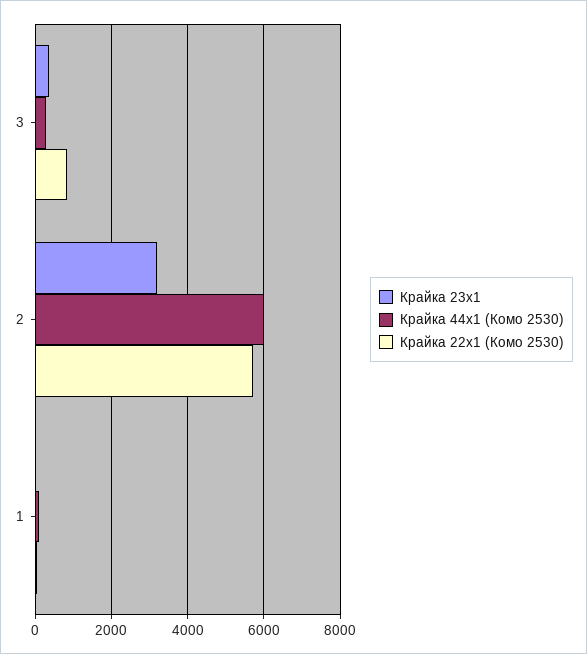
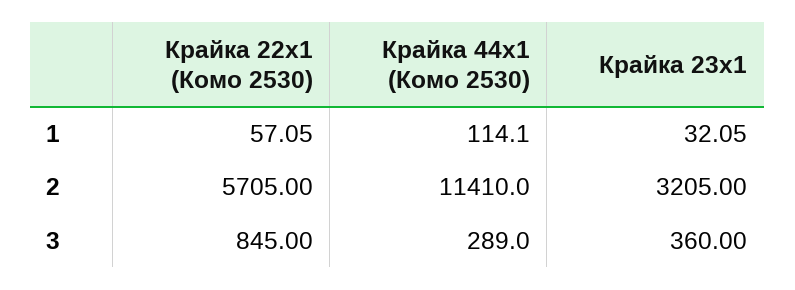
  {
    "Крайка 23x1": {
      "3": 360,
      "2": 3205,
      "1": 32.05
    },
    "Крайка 44x1 (Комо 2530)": {
      "3": 289,
-     "2": 6000,
+     "2": 11410,
      "1": 114.1
    },
    "Крайка 22x1 (Комо 2530)": {
      "3": 845,
      "2": 5705,
      "1": 57.05
    }
  }

